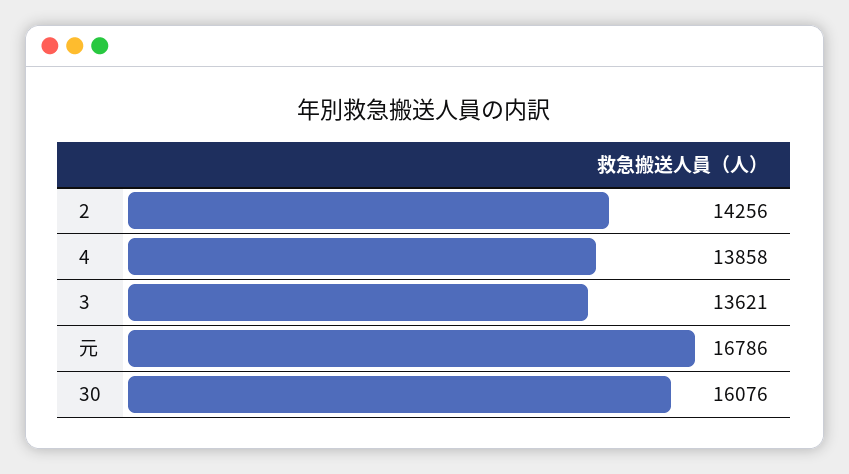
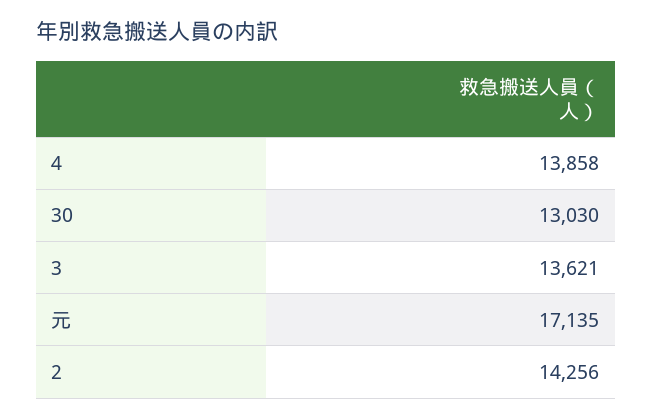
  {
    "2": 14256,
    "4": 13858,
    "3": 13621,
-   "元": 16786,
+   "元": 17135,
-   "30": 16076
+   "30": 13030
  }

